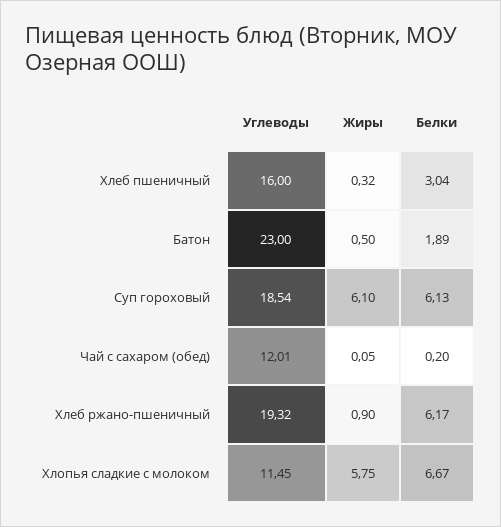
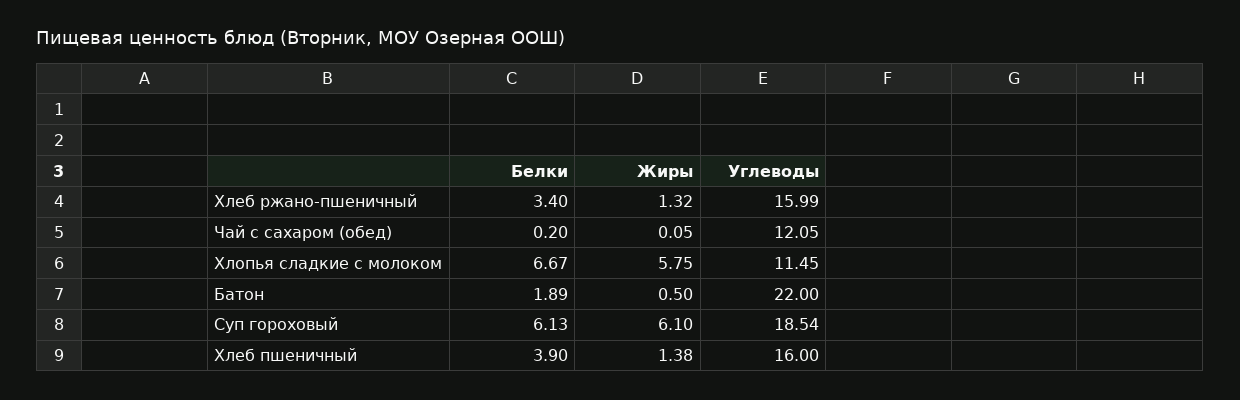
  {
    "Углеводы": {
      "Хлеб пшеничный": 16,
-     "Батон": 23,
+     "Батон": 22,
      "Суп гороховый": 18.54,
-     "Чай с сахаром (обед)": 12.01,
+     "Чай с сахаром (обед)": 12.05,
-     "Хлеб ржано-пшеничный": 19.32,
+     "Хлеб ржано-пшеничный": 15.99,
      "Хлопья сладкие с молоком": 11.45
    },
    "Жиры": {
-     "Хлеб пшеничный": 0.32,
+     "Хлеб пшеничный": 1.38,
      "Батон": 0.5,
      "Суп гороховый": 6.1,
      "Чай с сахаром (обед)": 0.05,
-     "Хлеб ржано-пшеничный": 0.9,
+     "Хлеб ржано-пшеничный": 1.32,
      "Хлопья сладкие с молоком": 5.75
    },
    "Белки": {
-     "Хлеб пшеничный": 3.04,
+     "Хлеб пшеничный": 3.9,
      "Батон": 1.89,
      "Суп гороховый": 6.13,
      "Чай с сахаром (обед)": 0.2,
-     "Хлеб ржано-пшеничный": 6.17,
+     "Хлеб ржано-пшеничный": 3.4,
      "Хлопья сладкие с молоком": 6.67
    }
  }

